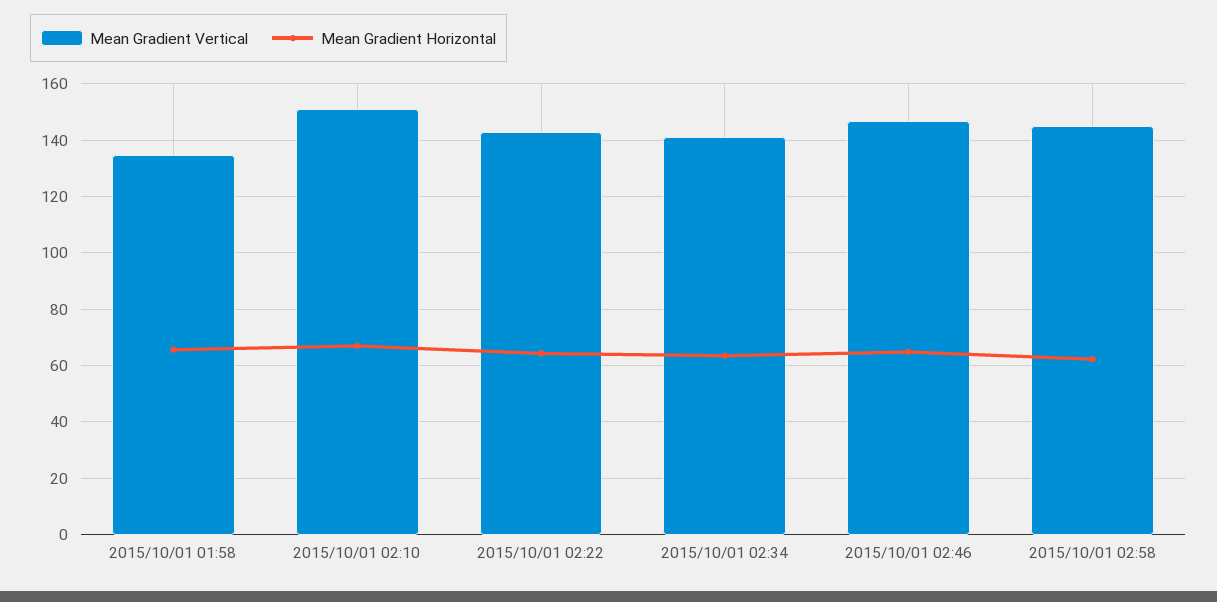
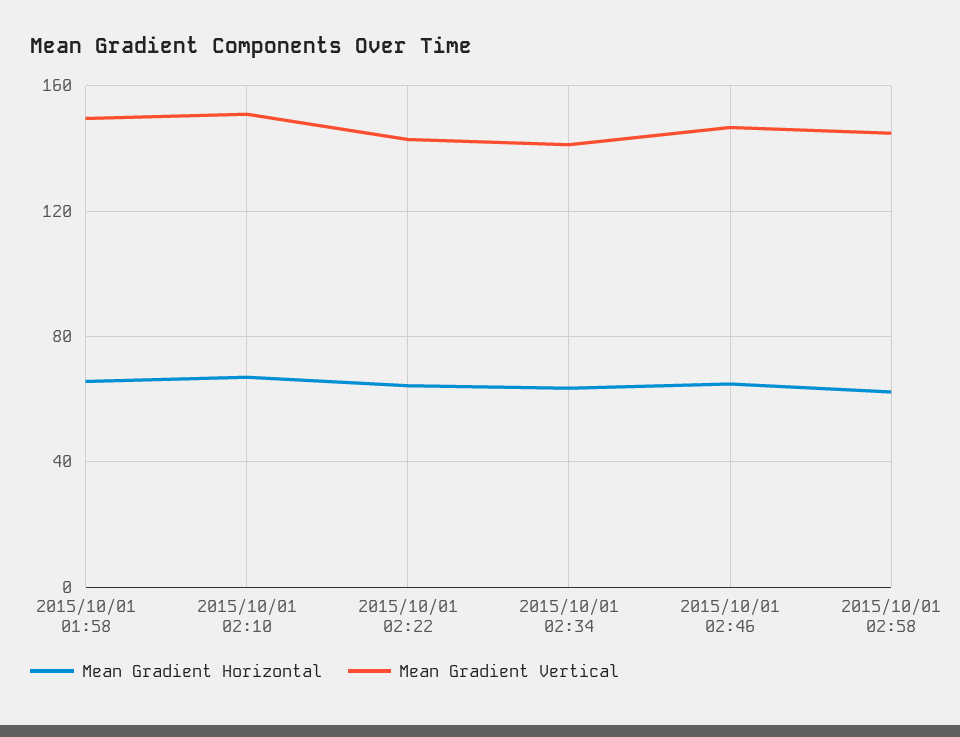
  {
    "Mean Gradient Vertical": {
-     "2015/10/01 01:58": 135,
+     "2015/10/01 01:58": 150,
      "2015/10/01 02:10": 150,
      "2015/10/01 02:22": 142.5,
      "2015/10/01 02:34": 140,
      "2015/10/01 02:46": 147.5,
      "2015/10/01 02:58": 145
    },
    "Mean Gradient Horizontal": {
      "2015/10/01 01:58": 65,
      "2015/10/01 02:10": 67.5,
      "2015/10/01 02:22": 65,
      "2015/10/01 02:34": 62.5,
      "2015/10/01 02:46": 65,
      "2015/10/01 02:58": 62.5
    }
  }

